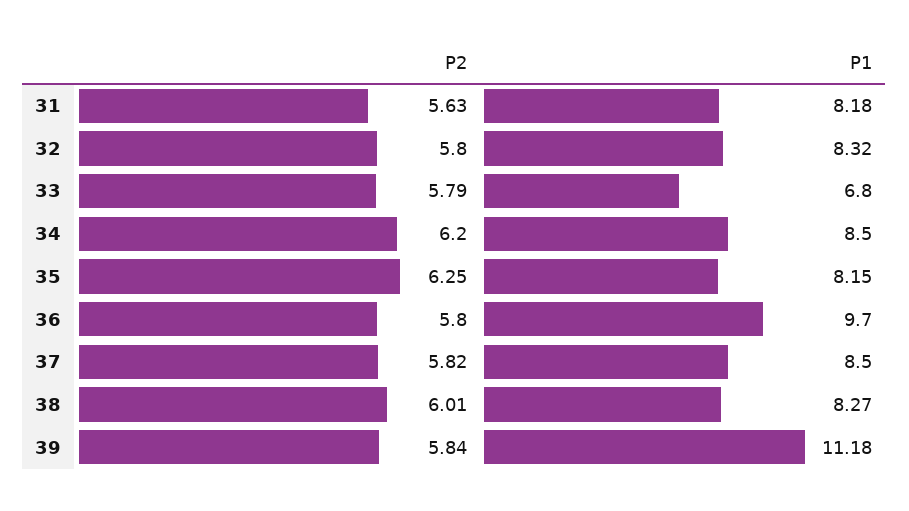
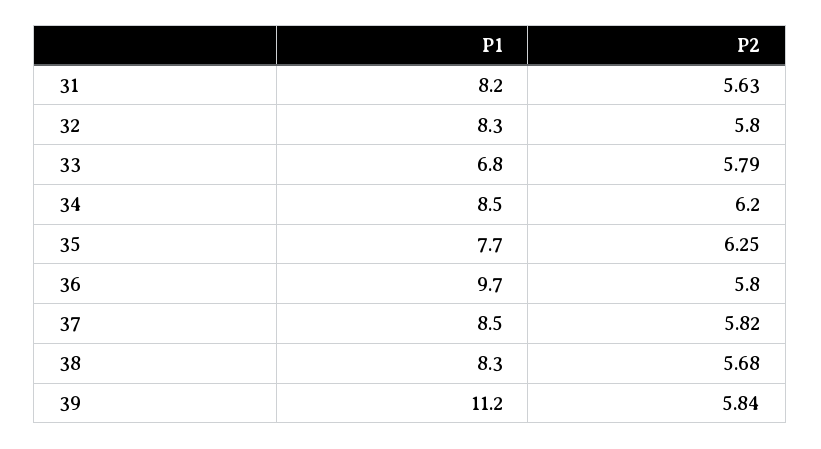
  {
    "P2": {
      "31": 5.63,
      "32": 5.8,
      "33": 5.79,
      "34": 6.2,
      "35": 6.25,
      "36": 5.8,
      "37": 5.82,
-     "38": 6.01,
+     "38": 5.68,
      "39": 5.84
    },
    "P1": {
      "31": 8.18,
      "32": 8.32,
      "33": 6.8,
      "34": 8.5,
-     "35": 8.15,
+     "35": 7.7,
      "36": 9.7,
      "37": 8.5,
      "38": 8.27,
      "39": 11.18
    }
  }

